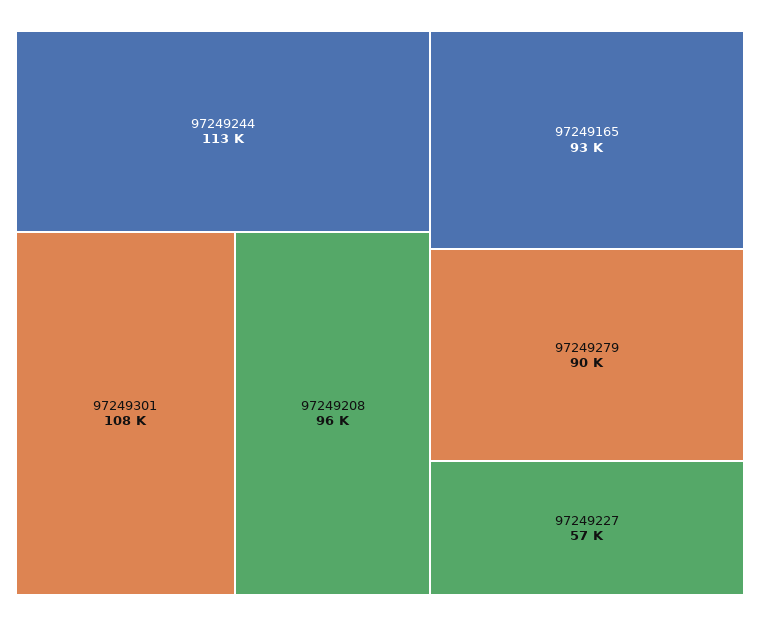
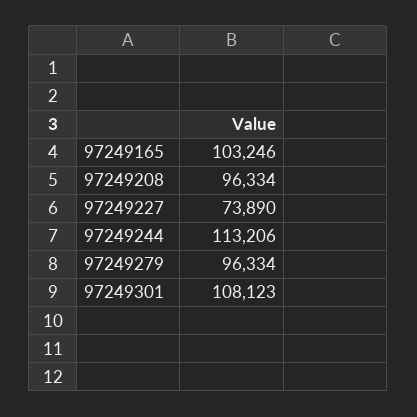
  {
    "97249244": 113206,
    "97249301": 108123,
    "97249208": 96334,
-   "97249165": 93000,
+   "97249165": 103246,
-   "97249279": 90000,
+   "97249279": 96334,
-   "97249227": 57000
+   "97249227": 73890
  }

